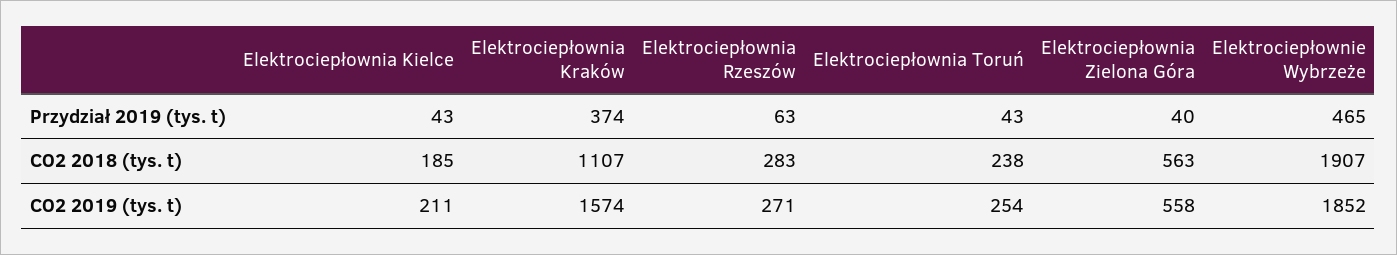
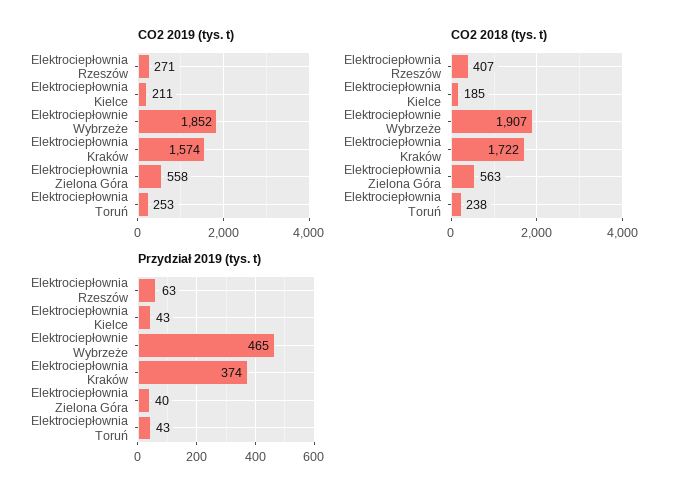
  {
    "Przydział 2019 (tys. t)": {
      "Elektrociepłownia Kielce": 43,
      "Elektrociepłownia Kraków": 374,
      "Elektrociepłownia Rzeszów": 63,
      "Elektrociepłownia Toruń": 43,
      "Elektrociepłownia Zielona Góra": 40,
      "Elektrociepłownie Wybrzeże": 465
    },
    "CO2 2018 (tys. t)": {
      "Elektrociepłownia Kielce": 185,
-     "Elektrociepłownia Kraków": 1107,
+     "Elektrociepłownia Kraków": 1722,
-     "Elektrociepłownia Rzeszów": 283,
+     "Elektrociepłownia Rzeszów": 407,
      "Elektrociepłownia Toruń": 238,
      "Elektrociepłownia Zielona Góra": 563,
      "Elektrociepłownie Wybrzeże": 1907
    },
    "CO2 2019 (tys. t)": {
      "Elektrociepłownia Kielce": 211,
      "Elektrociepłownia Kraków": 1574,
      "Elektrociepłownia Rzeszów": 271,
-     "Elektrociepłownia Toruń": 254,
+     "Elektrociepłownia Toruń": 253,
      "Elektrociepłownia Zielona Góra": 558,
      "Elektrociepłownie Wybrzeże": 1852
    }
  }

